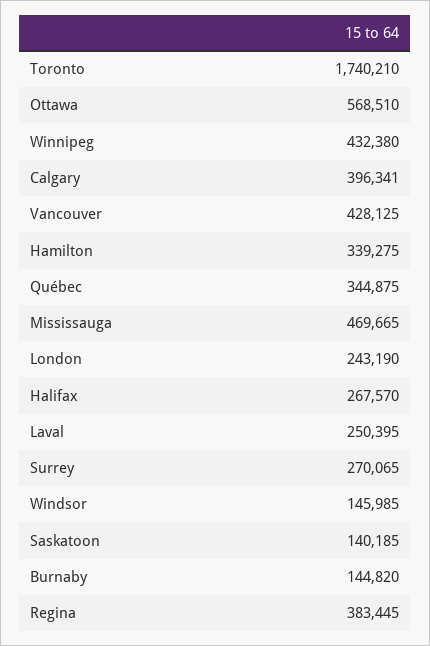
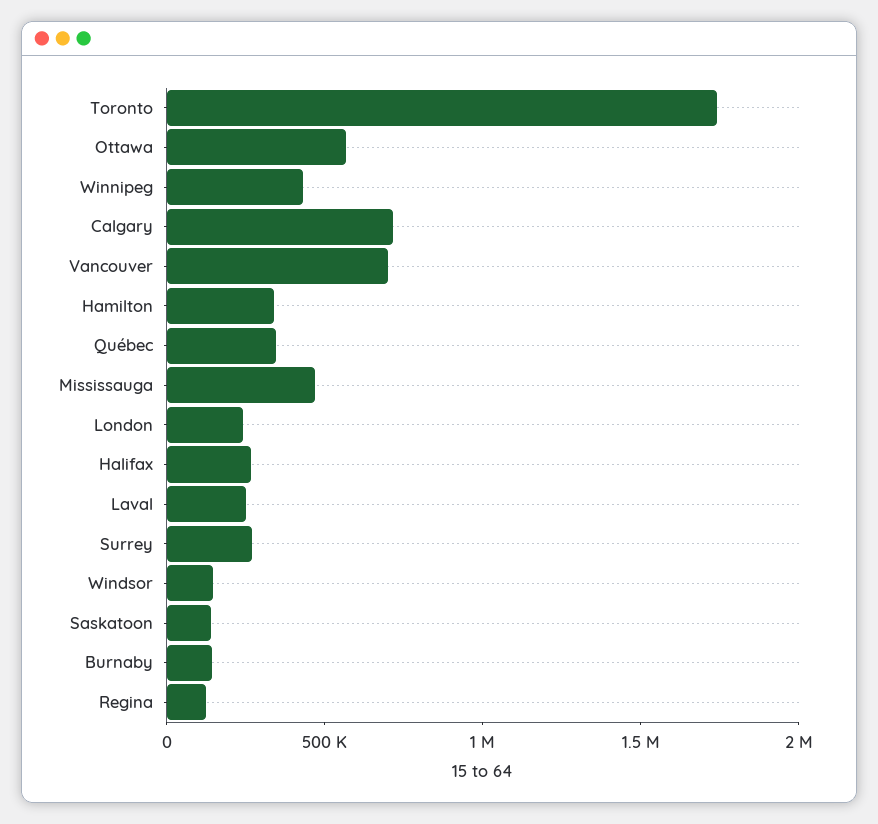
  {
    "Toronto": 1740210,
    "Ottawa": 568510,
    "Winnipeg": 432380,
-   "Calgary": 396341,
+   "Calgary": 700000,
-   "Vancouver": 428125,
+   "Vancouver": 700000,
    "Hamilton": 339275,
    "Québec": 344875,
    "Mississauga": 469665,
    "London": 243190,
    "Halifax": 267570,
    "Laval": 250395,
    "Surrey": 270065,
    "Windsor": 145985,
    "Saskatoon": 140185,
    "Burnaby": 144820,
-   "Regina": 383445
+   "Regina": 100000
  }

